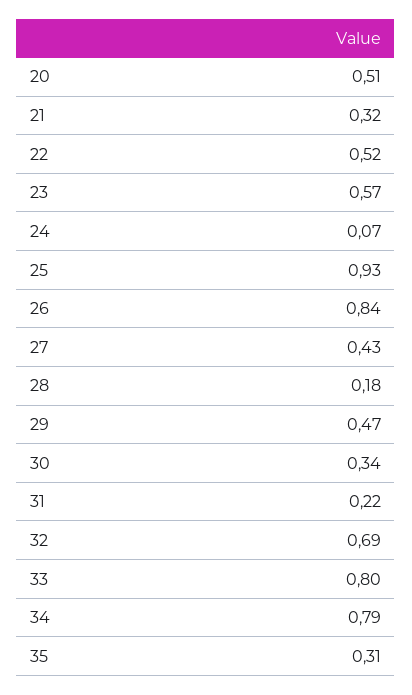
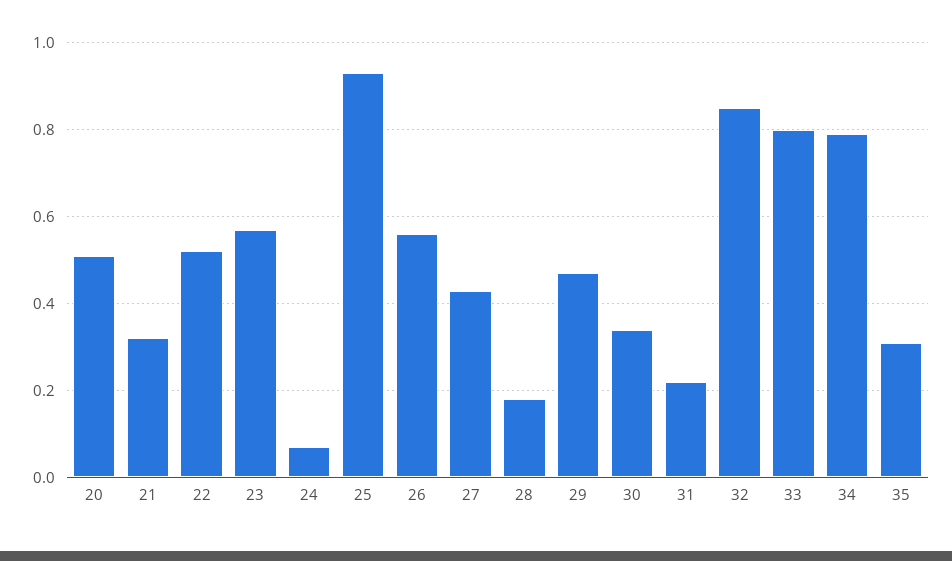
  {
    "20": 0.51,
    "21": 0.32,
    "22": 0.52,
    "23": 0.57,
    "24": 0.07,
    "25": 0.93,
-   "26": 0.84,
+   "26": 0.55,
    "27": 0.43,
    "28": 0.18,
    "29": 0.47,
    "30": 0.34,
    "31": 0.22,
-   "32": 0.69,
+   "32": 0.85,
    "33": 0.8,
    "34": 0.79,
    "35": 0.31
  }

